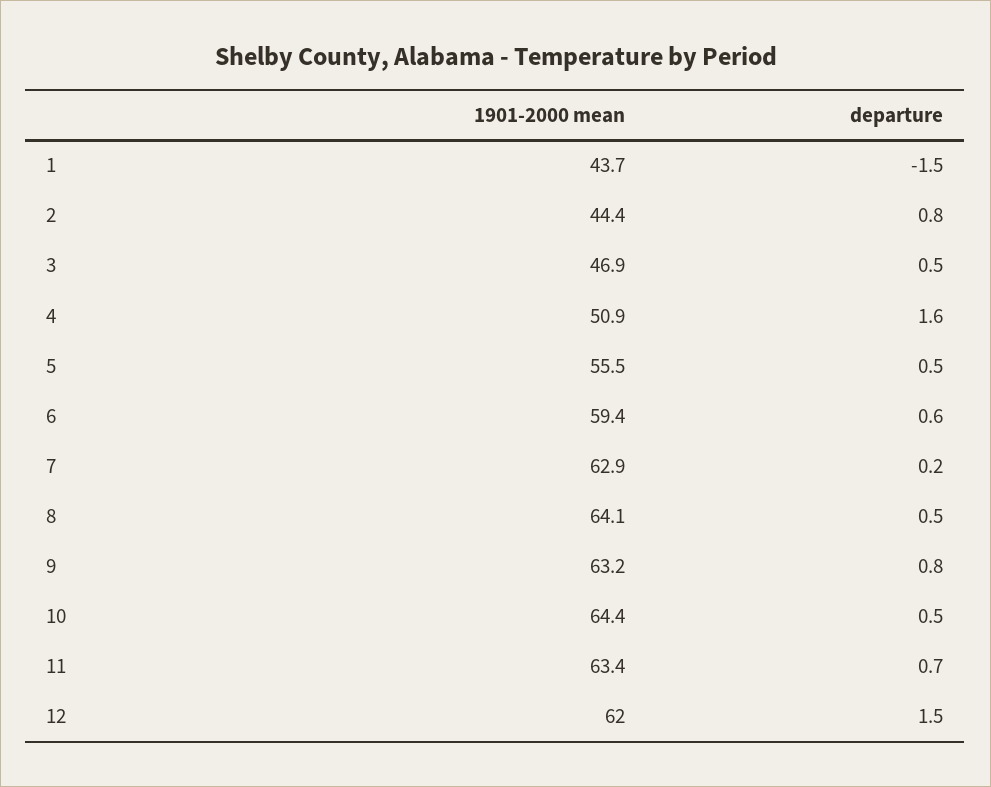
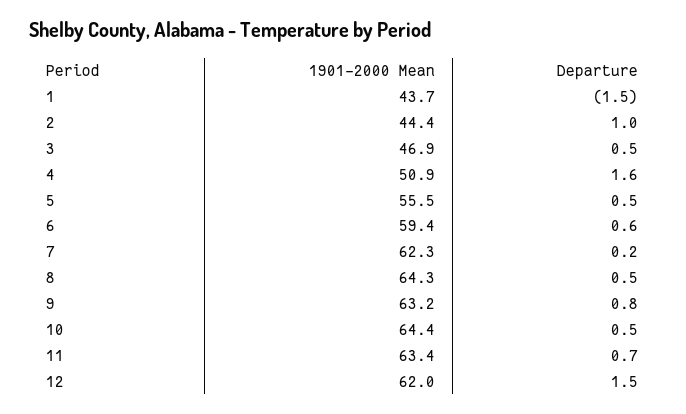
  {
    "1901-2000 mean": {
      "1": 43.7,
      "2": 44.4,
      "3": 46.9,
      "4": 50.9,
      "5": 55.5,
      "6": 59.4,
-     "7": 62.9,
+     "7": 62.3,
-     "8": 64.1,
+     "8": 64.3,
      "9": 63.2,
      "10": 64.4,
      "11": 63.4,
      "12": 62
    },
    "departure": {
      "1": -1.5,
-     "2": 0.8,
+     "2": 1,
      "3": 0.5,
      "4": 1.6,
      "5": 0.5,
      "6": 0.6,
      "7": 0.2,
      "8": 0.5,
      "9": 0.8,
      "10": 0.5,
      "11": 0.7,
      "12": 1.5
    }
  }

